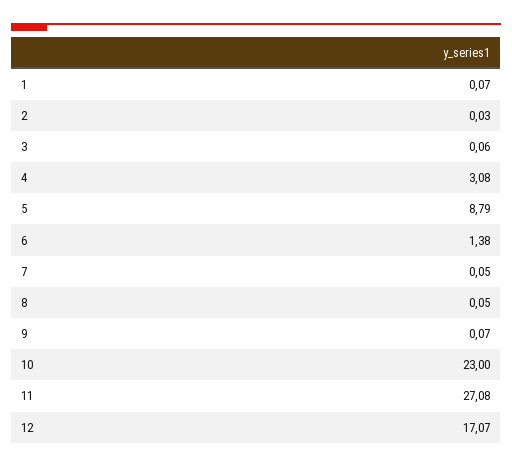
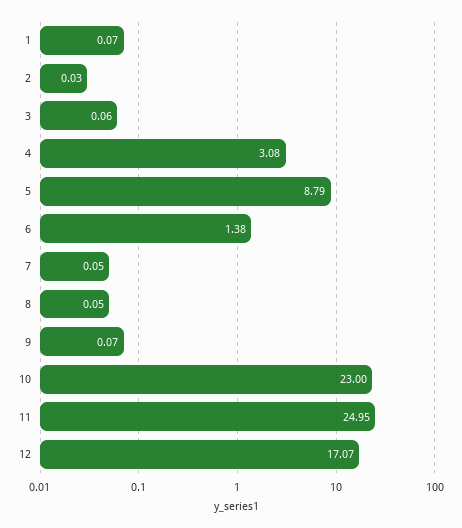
  {
    "1": 0.07,
    "2": 0.03,
    "3": 0.06,
    "4": 3.08,
    "5": 8.79,
    "6": 1.38,
    "7": 0.05,
    "8": 0.05,
    "9": 0.07,
    "10": 23,
-   "11": 27.08,
+   "11": 24.95,
    "12": 17.07
  }

